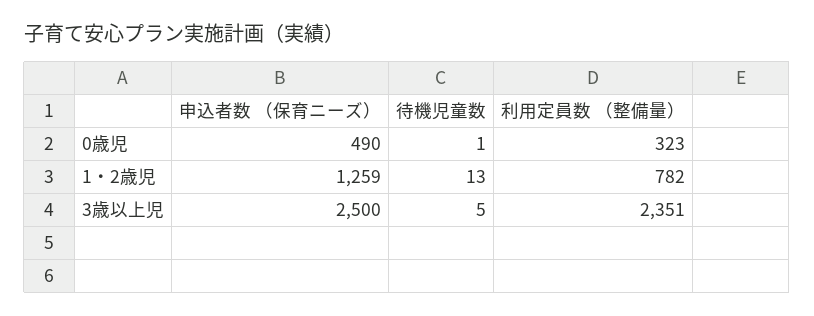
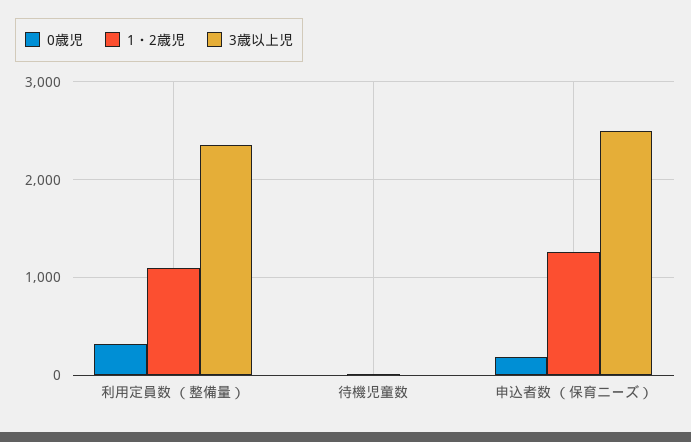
  {
    "0歳児": {
-     "申込者数 （保育ニーズ）": 490,
+     "申込者数 （保育ニーズ）": 200,
      "待機児童数": 1,
      "利用定員数 （整備量）": 323
    },
    "1・2歳児": {
      "申込者数 （保育ニーズ）": 1259,
      "待機児童数": 13,
-     "利用定員数 （整備量）": 782
+     "利用定員数 （整備量）": 1100
    },
    "3歳以上児": {
      "申込者数 （保育ニーズ）": 2500,
      "待機児童数": 5,
      "利用定員数 （整備量）": 2351
    }
  }

